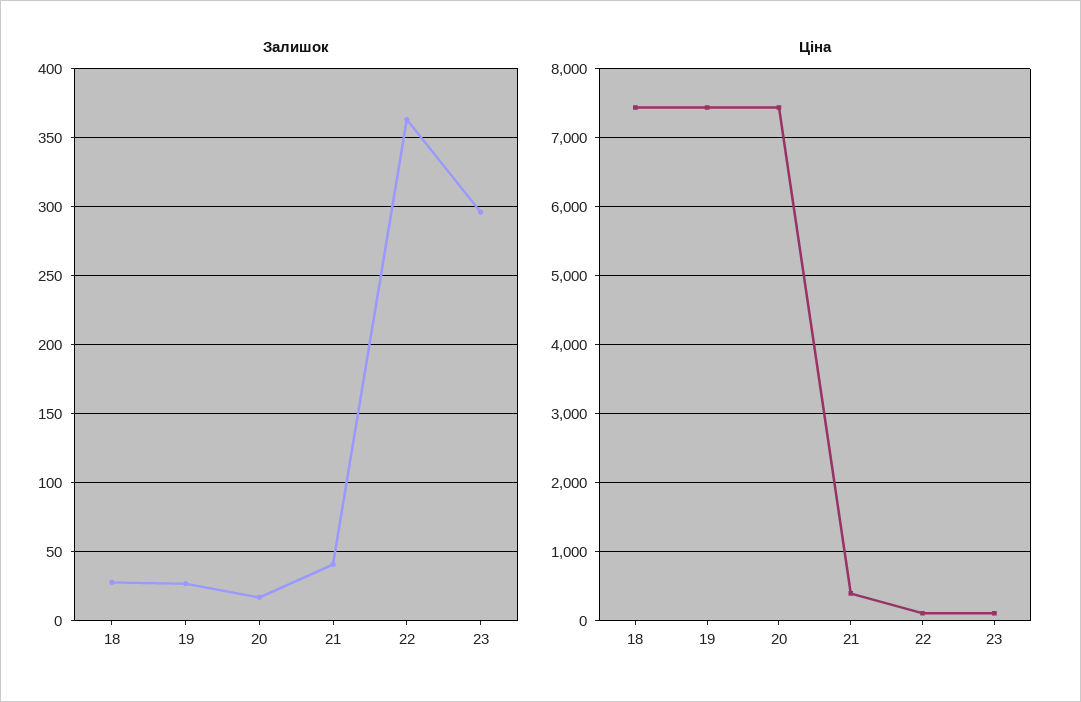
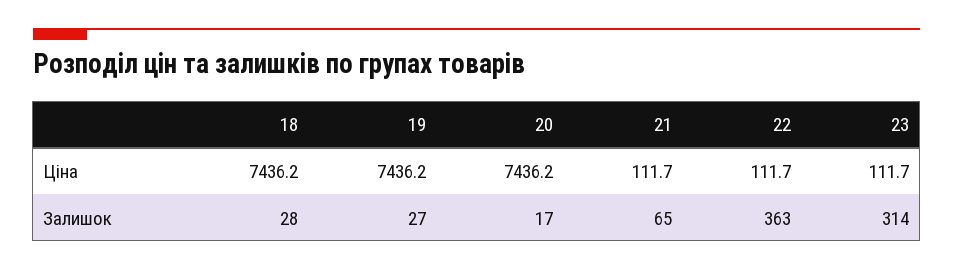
  {
    "Залишок": {
      "18": 28,
      "19": 27,
      "20": 17,
-     "21": 40,
+     "21": 65,
      "22": 363,
-     "23": 295
+     "23": 314
    },
    "Ціна": {
      "18": 7436.2,
      "19": 7436.2,
      "20": 7436.2,
-     "21": 400,
+     "21": 111.7,
      "22": 111.7,
      "23": 111.7
    }
  }

